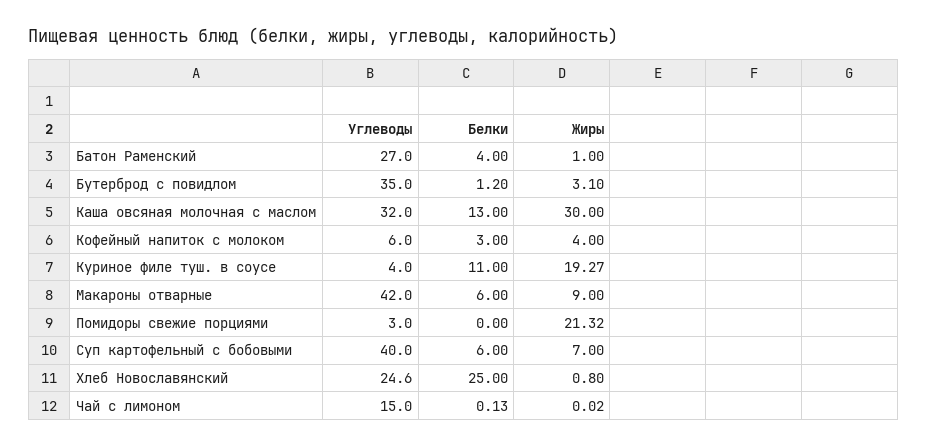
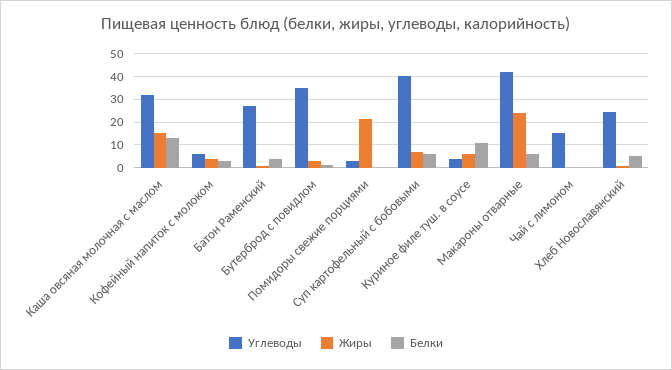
  {
    "Углеводы": {
      "Батон Раменский": 27,
      "Бутерброд с повидлом": 35,
      "Каша овсяная молочная с маслом": 32,
      "Кофейный напиток с молоком": 6,
      "Куриное филе туш. в соусе": 4,
      "Макароны отварные": 42,
      "Помидоры свежие порциями": 3,
      "Суп картофельный с бобовыми": 40,
      "Хлеб Новославянский": 24.6,
      "Чай с лимоном": 15
    },
    "Белки": {
      "Батон Раменский": 4,
      "Бутерброд с повидлом": 1.2,
      "Каша овсяная молочная с маслом": 13,
      "Кофейный напиток с молоком": 3,
      "Куриное филе туш. в соусе": 11,
      "Макароны отварные": 6,
      "Помидоры свежие порциями": 0,
      "Суп картофельный с бобовыми": 6,
-     "Хлеб Новославянский": 25,
+     "Хлеб Новославянский": 5,
      "Чай с лимоном": 0.13
    },
    "Жиры": {
      "Батон Раменский": 1,
      "Бутерброд с повидлом": 3.1,
-     "Каша овсяная молочная с маслом": 30,
+     "Каша овсяная молочная с маслом": 15,
      "Кофейный напиток с молоком": 4,
-     "Куриное филе туш. в соусе": 19.27,
+     "Куриное филе туш. в соусе": 5,
-     "Макароны отварные": 9,
+     "Макароны отварные": 25,
      "Помидоры свежие порциями": 21.32,
      "Суп картофельный с бобовыми": 7,
      "Хлеб Новославянский": 0.8,
      "Чай с лимоном": 0.02
    }
  }

